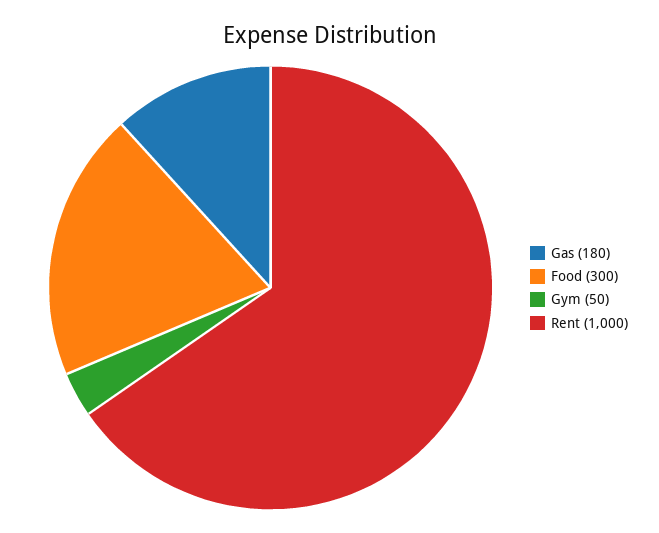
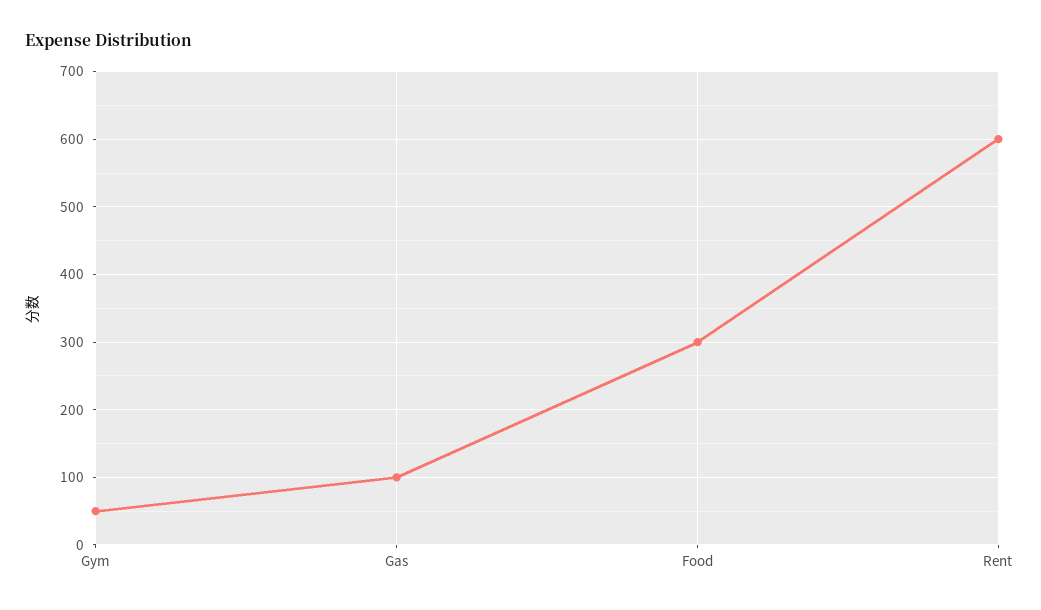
  {
-   "Gas": 180,
+   "Gas": 100,
    "Food": 300,
    "Gym": 50,
-   "Rent": 1000
+   "Rent": 600
  }

